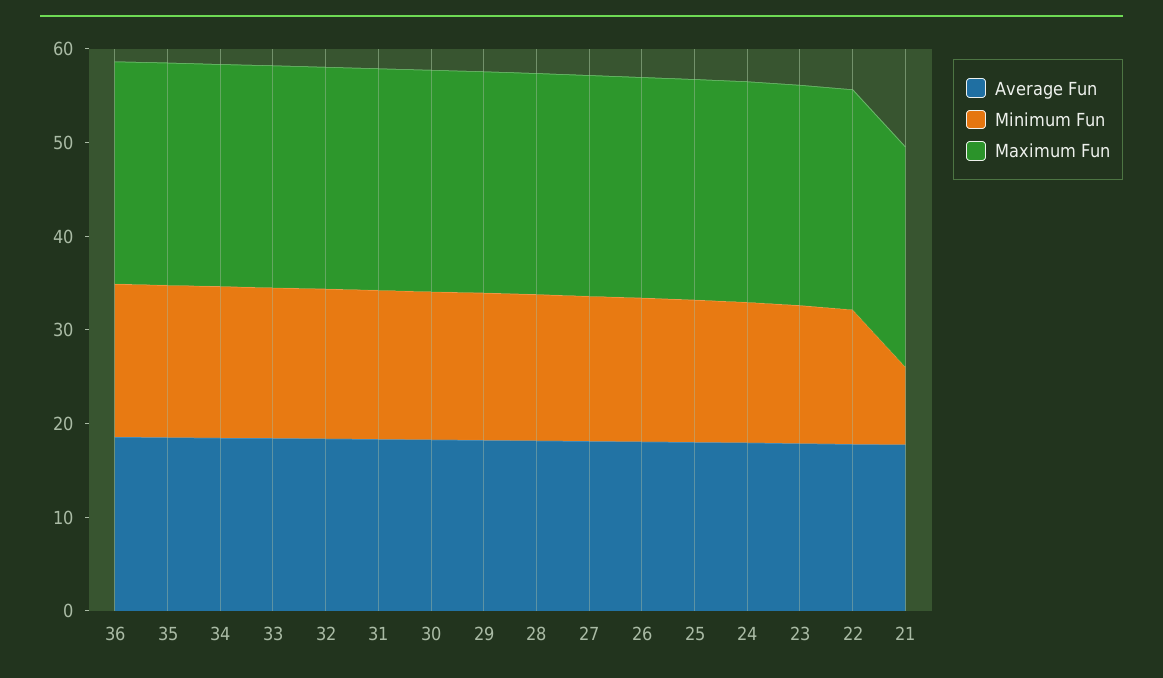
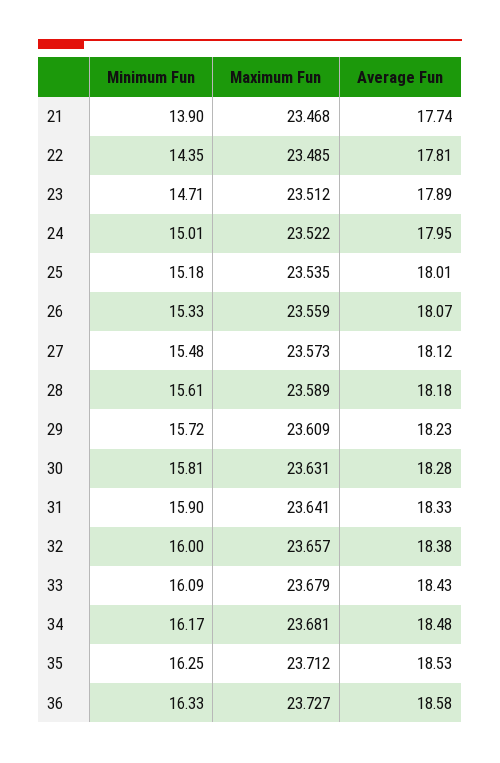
  {
    "Average Fun": {
      "36": 18.58,
      "35": 18.53,
      "34": 18.48,
      "33": 18.43,
      "32": 18.38,
      "31": 18.33,
      "30": 18.28,
      "29": 18.23,
      "28": 18.18,
      "27": 18.12,
      "26": 18.07,
      "25": 18.01,
      "24": 17.95,
      "23": 17.89,
      "22": 17.81,
      "21": 17.74
    },
    "Minimum Fun": {
      "36": 16.33,
      "35": 16.25,
      "34": 16.17,
      "33": 16.09,
      "32": 16,
      "31": 15.9,
      "30": 15.81,
      "29": 15.72,
      "28": 15.61,
      "27": 15.48,
      "26": 15.33,
      "25": 15.18,
      "24": 15.01,
      "23": 14.71,
      "22": 14.35,
-     "21": 8
+     "21": 13.9
    },
    "Maximum Fun": {
      "36": 23.727,
      "35": 23.712,
      "34": 23.681,
      "33": 23.679,
      "32": 23.657,
      "31": 23.641,
      "30": 23.631,
      "29": 23.609,
      "28": 23.589,
      "27": 23.573,
      "26": 23.559,
      "25": 23.535,
      "24": 23.522,
      "23": 23.512,
      "22": 23.485,
      "21": 23.468
    }
  }

